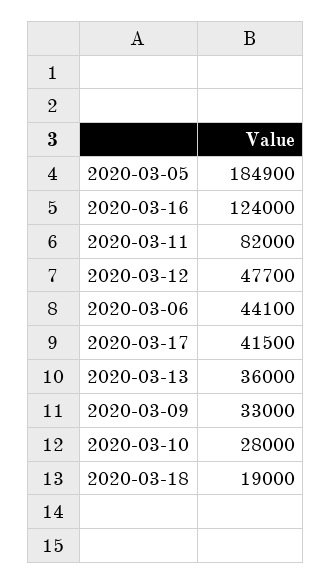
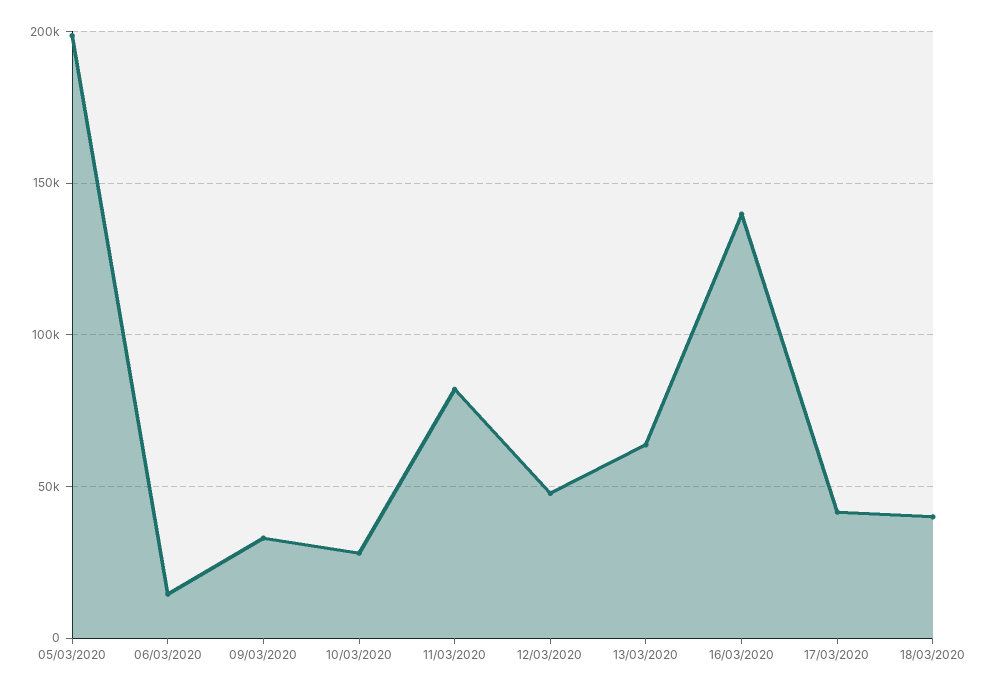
  {
-   "2020-03-05": 184900,
+   "2020-03-05": 200000,
-   "2020-03-16": 124000,
+   "2020-03-16": 140000,
    "2020-03-11": 82000,
    "2020-03-12": 47700,
-   "2020-03-06": 44100,
+   "2020-03-06": 15000,
    "2020-03-17": 41500,
-   "2020-03-13": 36000,
+   "2020-03-13": 65000,
    "2020-03-09": 33000,
    "2020-03-10": 28000,
-   "2020-03-18": 19000
+   "2020-03-18": 40000
  }

